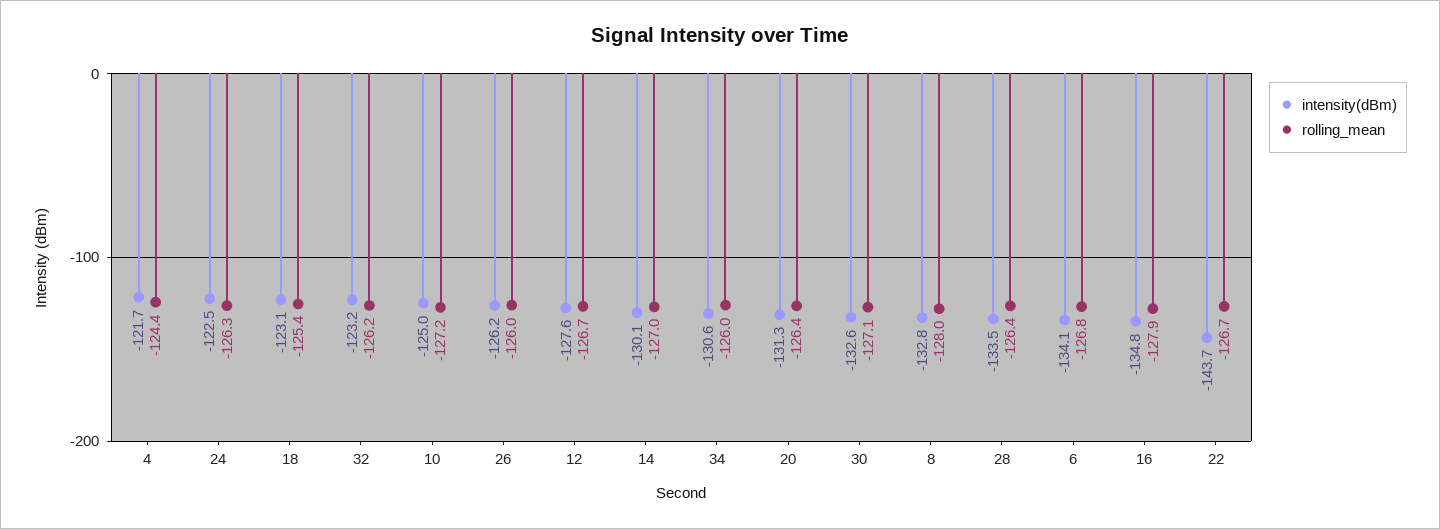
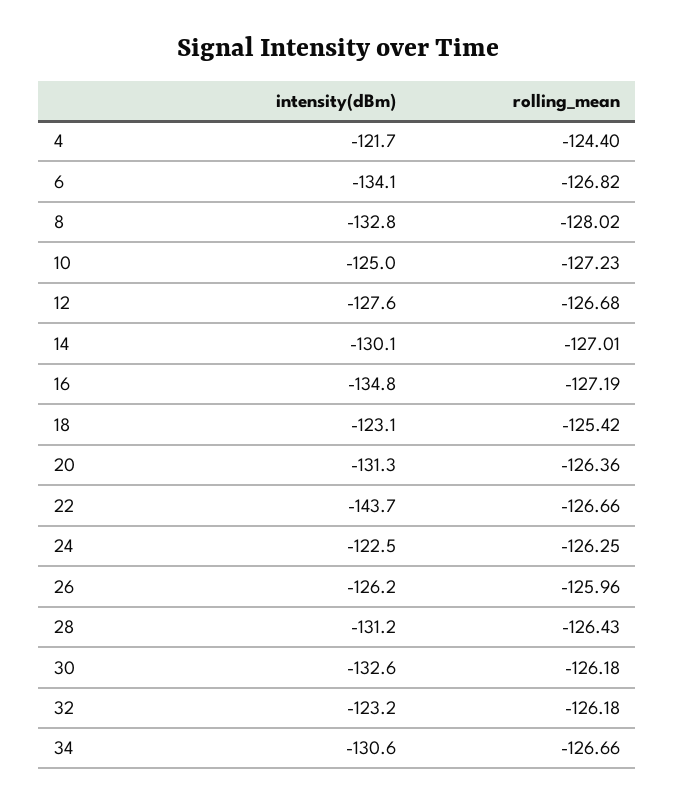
  {
    "intensity(dBm)": {
      "4": -121.7,
      "24": -122.5,
      "18": -123.1,
      "32": -123.2,
      "10": -125,
      "26": -126.2,
      "12": -127.6,
      "14": -130.1,
      "34": -130.6,
      "20": -131.3,
      "30": -132.6,
      "8": -132.8,
-     "28": -133.5,
+     "28": -131.2,
      "6": -134.1,
      "16": -134.8,
      "22": -143.7
    },
    "rolling_mean": {
      "4": -124.4,
      "24": -126.25,
      "18": -125.42,
      "32": -126.18,
      "10": -127.23,
      "26": -125.96,
      "12": -126.68,
      "14": -127.01,
-     "34": -126,
+     "34": -126.66,
      "20": -126.36,
-     "30": -127.1,
+     "30": -126.18,
      "8": -128.02,
      "28": -126.43,
      "6": -126.82,
-     "16": -127.9,
+     "16": -127.19,
      "22": -126.66
    }
  }

